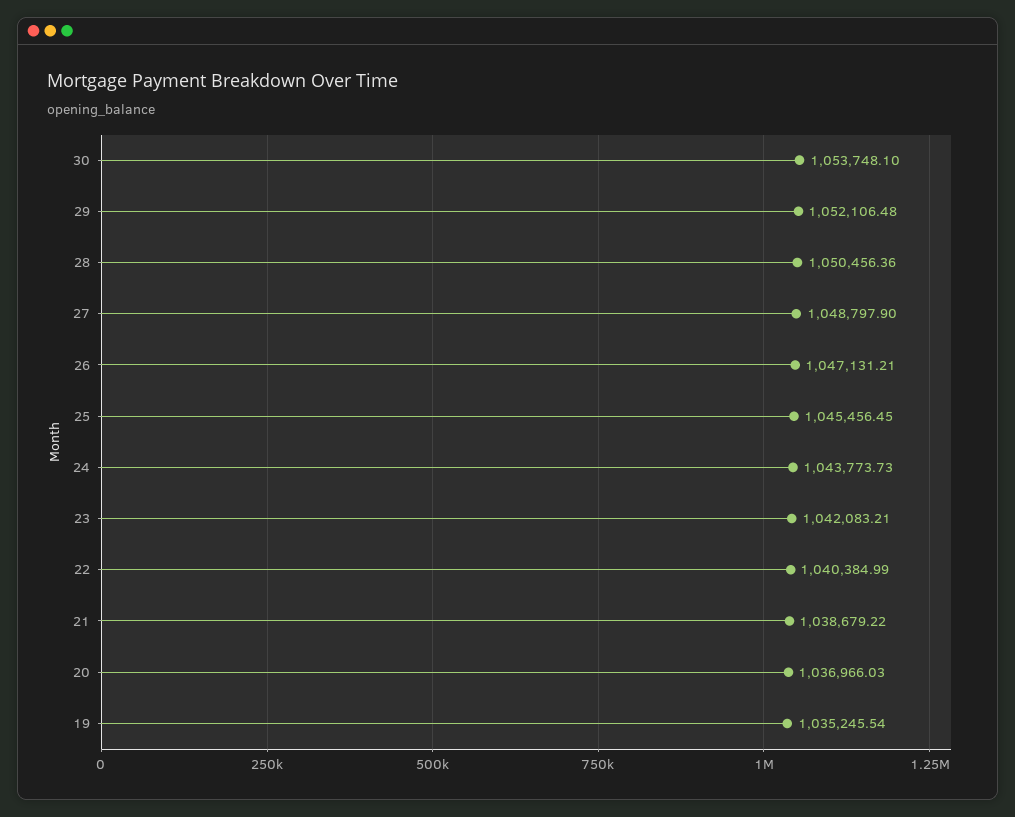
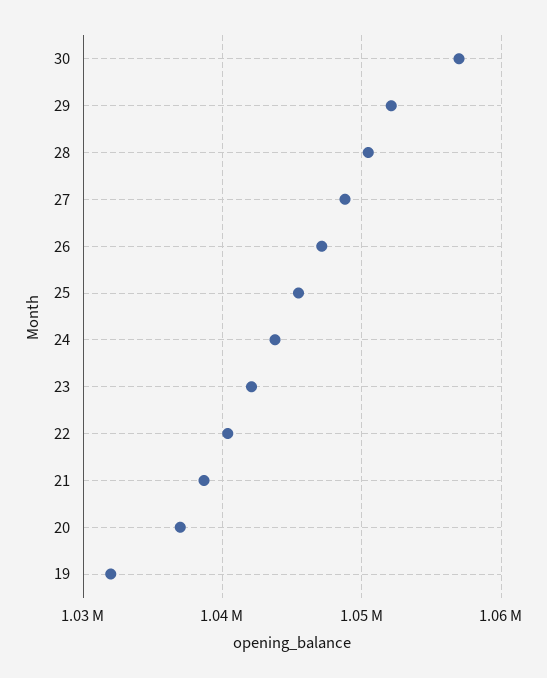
  {
-   "30": 1053748.1,
+   "30": 1057000,
    "29": 1052106.48,
    "28": 1050456.36,
    "27": 1048797.9,
    "26": 1047131.21,
    "25": 1045456.45,
    "24": 1043773.73,
    "23": 1042083.21,
    "22": 1040384.99,
    "21": 1038679.22,
    "20": 1036966.03,
-   "19": 1035245.54
+   "19": 1032000
  }

